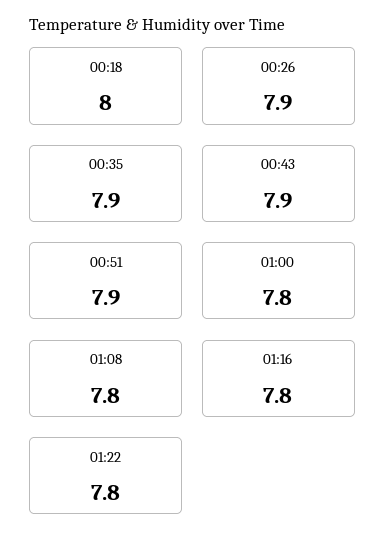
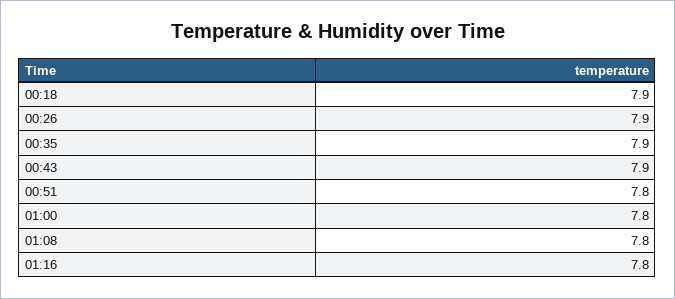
  {
-   "00:18": 8,
+   "00:18": 7.9,
    "00:26": 7.9,
    "00:35": 7.9,
    "00:43": 7.9,
-   "00:51": 7.9,
+   "00:51": 7.8,
    "01:00": 7.8,
    "01:08": 7.8,
-   "01:16": 7.8,
+   "01:16": 7.8
-   "01:22": 7.8
  }

